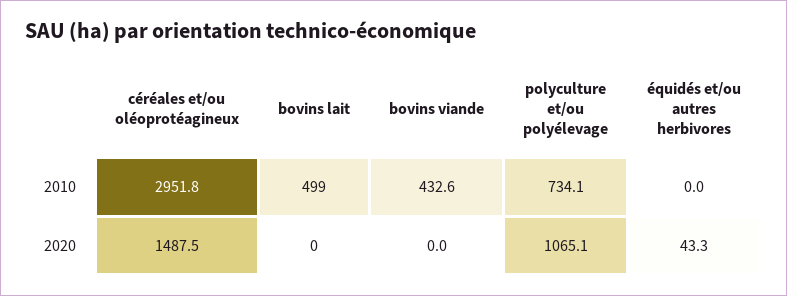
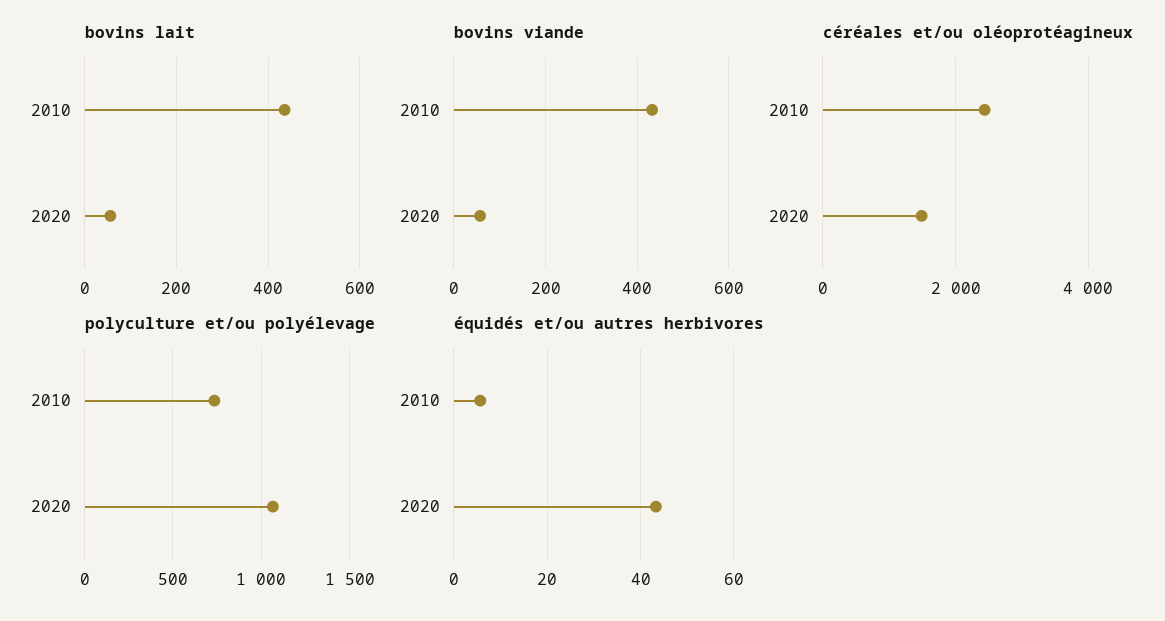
  {
    "céréales et/ou oléoprotéagineux": {
-     "2010": 2951.8,
+     "2010": 2400,
      "2020": 1487.5
    },
    "bovins lait": {
-     "2010": 499,
+     "2010": 440,
-     "2020": 0
+     "2020": 60
    },
    "bovins viande": {
      "2010": 432.6,
-     "2020": 0
+     "2020": 60
    },
    "polyculture et/ou polyélevage": {
      "2010": 734.1,
      "2020": 1065.1
    },
    "équidés et/ou autres herbivores": {
-     "2010": 0,
+     "2010": 6,
      "2020": 43.3
    }
  }

